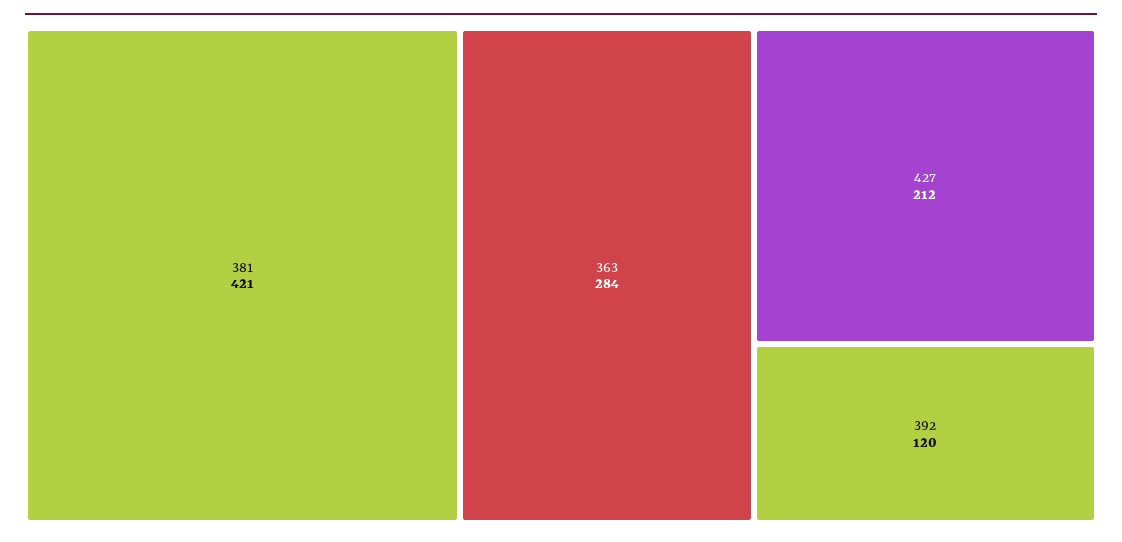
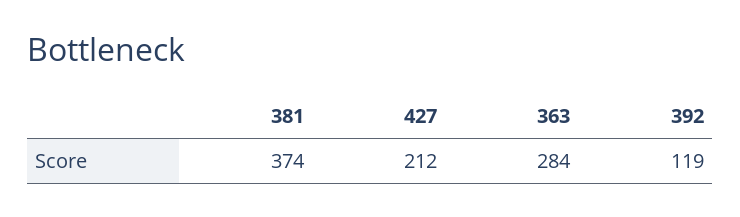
  {
-   "381": 421,
+   "381": 374,
    "363": 284,
    "427": 212,
-   "392": 120
+   "392": 119
  }

